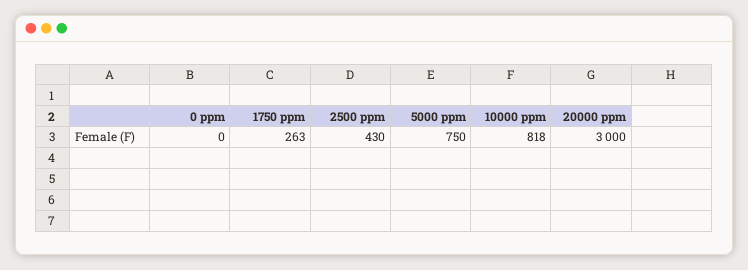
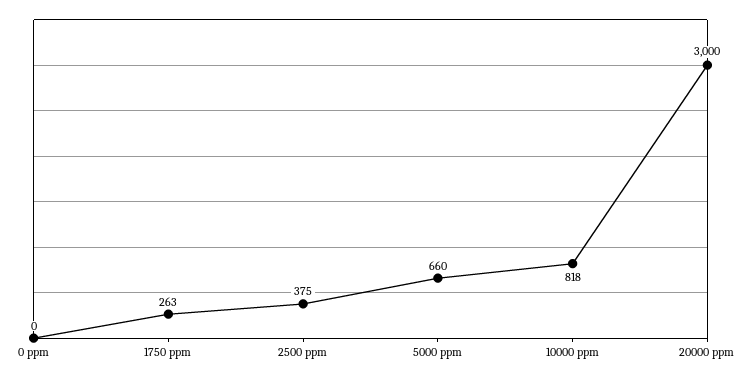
  {
    "0 ppm": 0,
    "1750 ppm": 263,
-   "2500 ppm": 430,
+   "2500 ppm": 375,
-   "5000 ppm": 750,
+   "5000 ppm": 660,
    "10000 ppm": 818,
    "20000 ppm": 3000
  }

